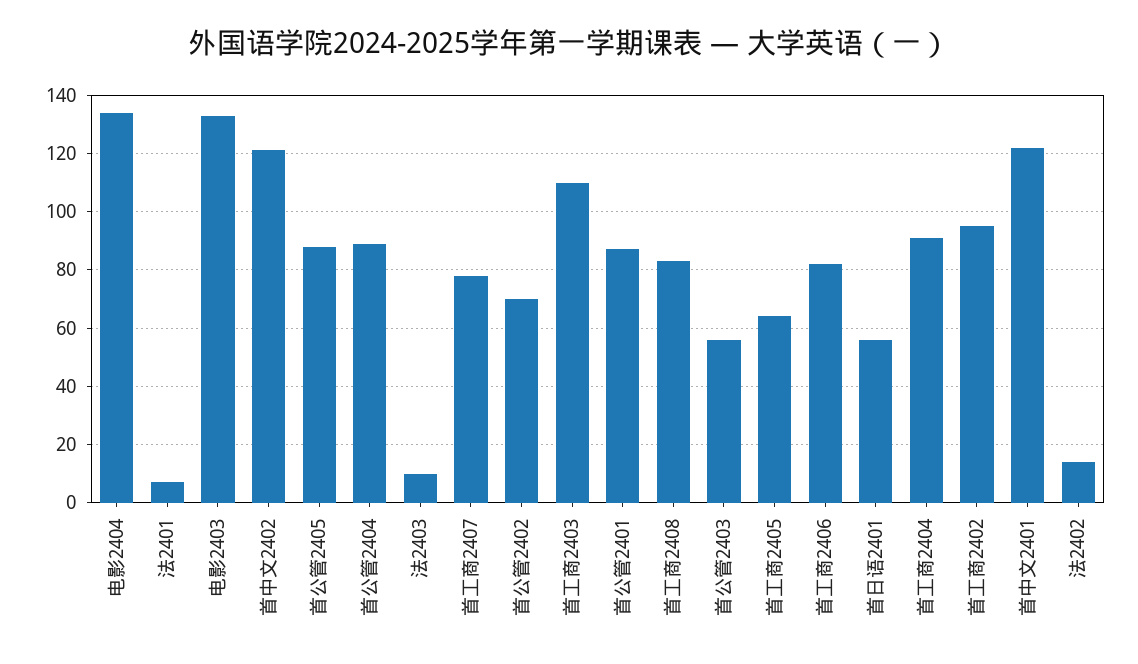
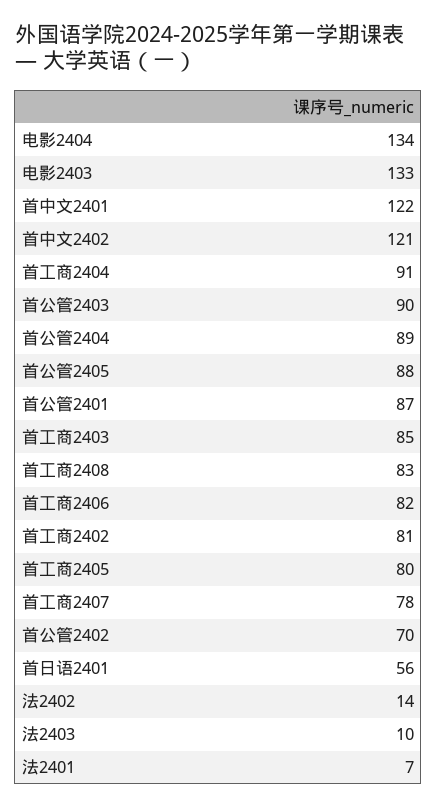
  {
    "电影2404": 134,
    "法2401": 7,
    "电影2403": 133,
    "首中文2402": 121,
    "首公管2405": 88,
    "首公管2404": 89,
    "法2403": 10,
    "首工商2407": 78,
    "首公管2402": 70,
-   "首工商2403": 110,
+   "首工商2403": 85,
    "首公管2401": 87,
    "首工商2408": 83,
-   "首公管2403": 55,
+   "首公管2403": 90,
-   "首工商2405": 65,
+   "首工商2405": 80,
    "首工商2406": 82,
    "首日语2401": 56,
    "首工商2404": 91,
-   "首工商2402": 95,
+   "首工商2402": 81,
    "首中文2401": 122,
    "法2402": 14
  }

